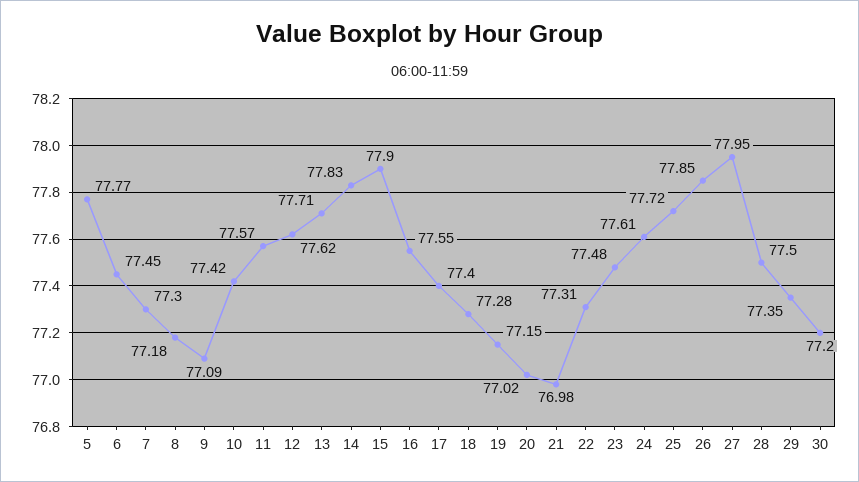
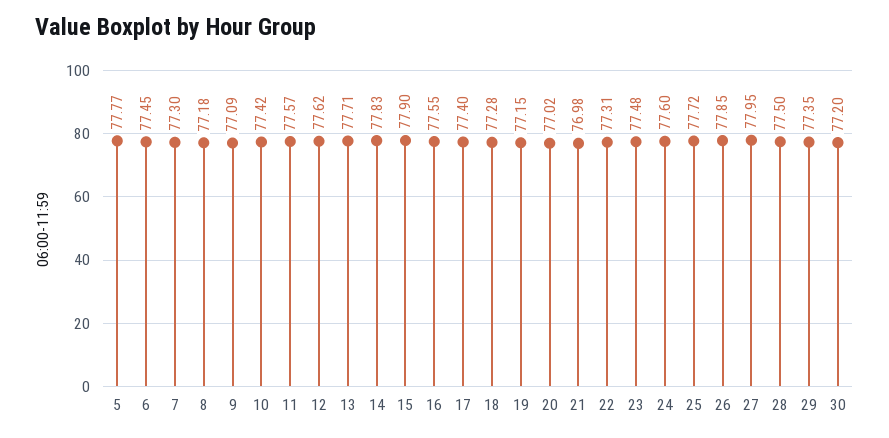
  {
    "5": 77.77,
    "6": 77.45,
    "7": 77.3,
    "8": 77.18,
    "9": 77.09,
    "10": 77.42,
    "11": 77.57,
    "12": 77.62,
    "13": 77.71,
    "14": 77.83,
    "15": 77.9,
    "16": 77.55,
    "17": 77.4,
    "18": 77.28,
    "19": 77.15,
    "20": 77.02,
    "21": 76.98,
    "22": 77.31,
    "23": 77.48,
-   "24": 77.61,
+   "24": 77.6,
    "25": 77.72,
    "26": 77.85,
    "27": 77.95,
    "28": 77.5,
    "29": 77.35,
    "30": 77.2
  }

